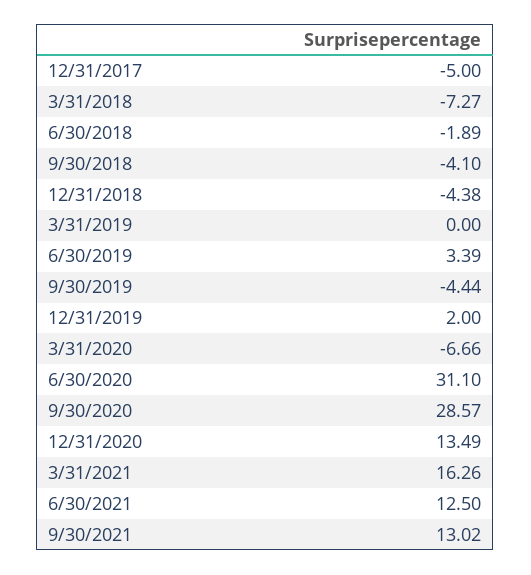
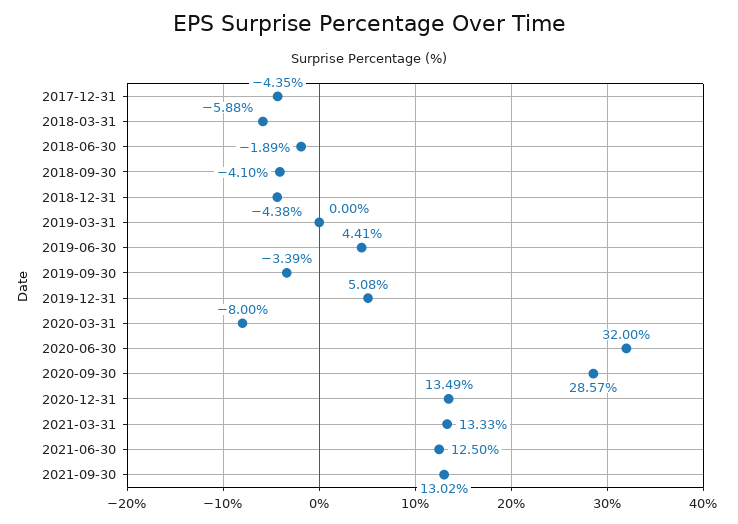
  {
-   "12/31/2017": -5,
+   "12/31/2017": -4.35,
-   "3/31/2018": -7.27,
+   "3/31/2018": -5.88,
    "6/30/2018": -1.89,
    "9/30/2018": -4.1,
    "12/31/2018": -4.38,
    "3/31/2019": 0,
-   "6/30/2019": 3.39,
+   "6/30/2019": 4.41,
-   "9/30/2019": -4.44,
+   "9/30/2019": -3.39,
-   "12/31/2019": 2,
+   "12/31/2019": 5.08,
-   "3/31/2020": -6.66,
+   "3/31/2020": -8,
-   "6/30/2020": 31.1,
+   "6/30/2020": 32,
    "9/30/2020": 28.57,
    "12/31/2020": 13.49,
-   "3/31/2021": 16.26,
+   "3/31/2021": 13.33,
    "6/30/2021": 12.5,
    "9/30/2021": 13.02
  }

